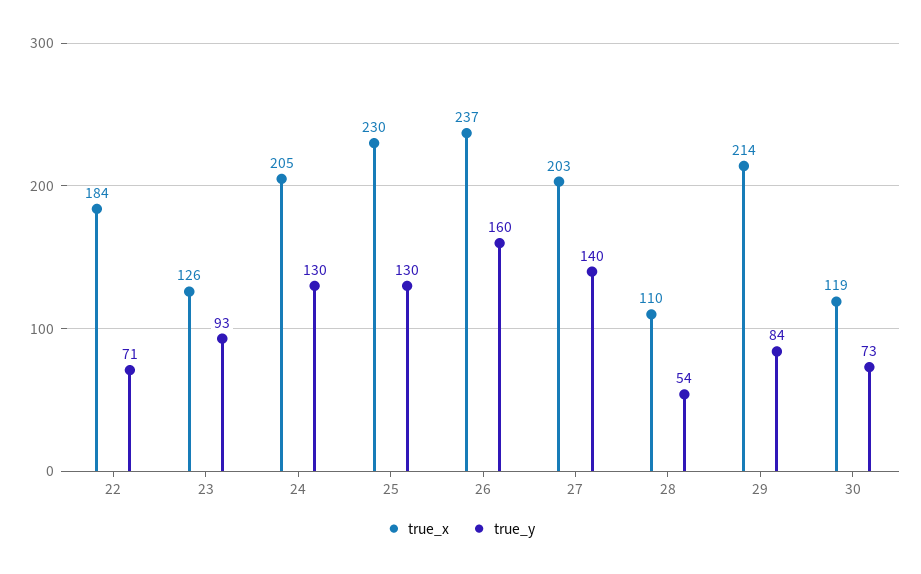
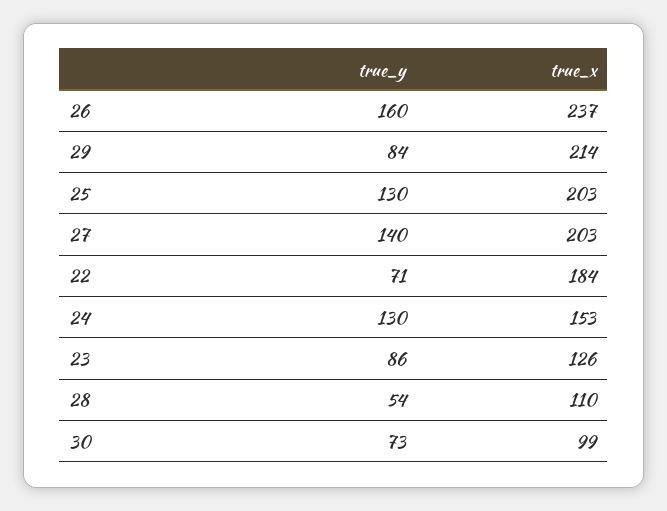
  {
    "true_x": {
      "22": 184,
      "23": 126,
-     "24": 205,
+     "24": 153,
-     "25": 230,
+     "25": 203,
      "26": 237,
      "27": 203,
      "28": 110,
      "29": 214,
-     "30": 119
+     "30": 99
    },
    "true_y": {
      "22": 71,
-     "23": 93,
+     "23": 86,
      "24": 130,
      "25": 130,
      "26": 160,
      "27": 140,
      "28": 54,
      "29": 84,
      "30": 73
    }
  }

